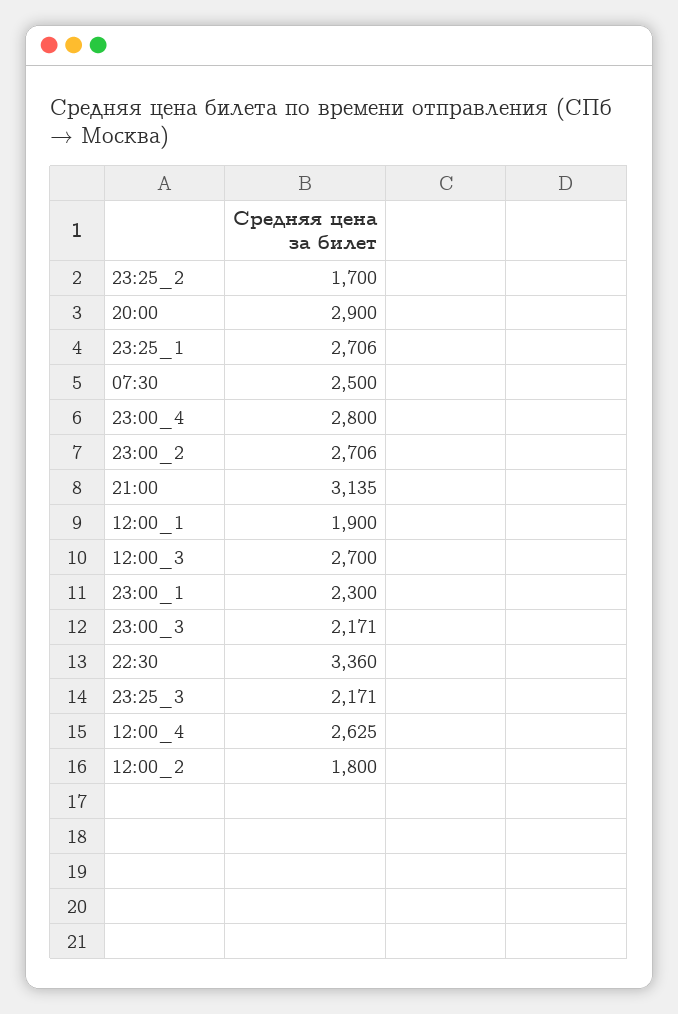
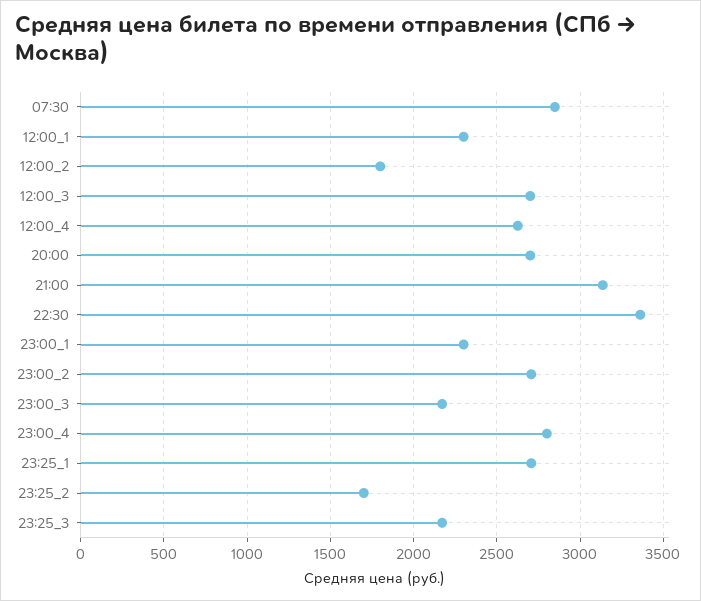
  {
    "23:25_2": 1700,
-   "20:00": 2900,
+   "20:00": 2700,
    "23:25_1": 2706,
-   "07:30": 2500,
+   "07:30": 2850,
    "23:00_4": 2800,
    "23:00_2": 2706,
    "21:00": 3135,
-   "12:00_1": 1900,
+   "12:00_1": 2300,
    "12:00_3": 2700,
    "23:00_1": 2300,
    "23:00_3": 2171,
    "22:30": 3360,
    "23:25_3": 2171,
    "12:00_4": 2625,
    "12:00_2": 1800
  }

